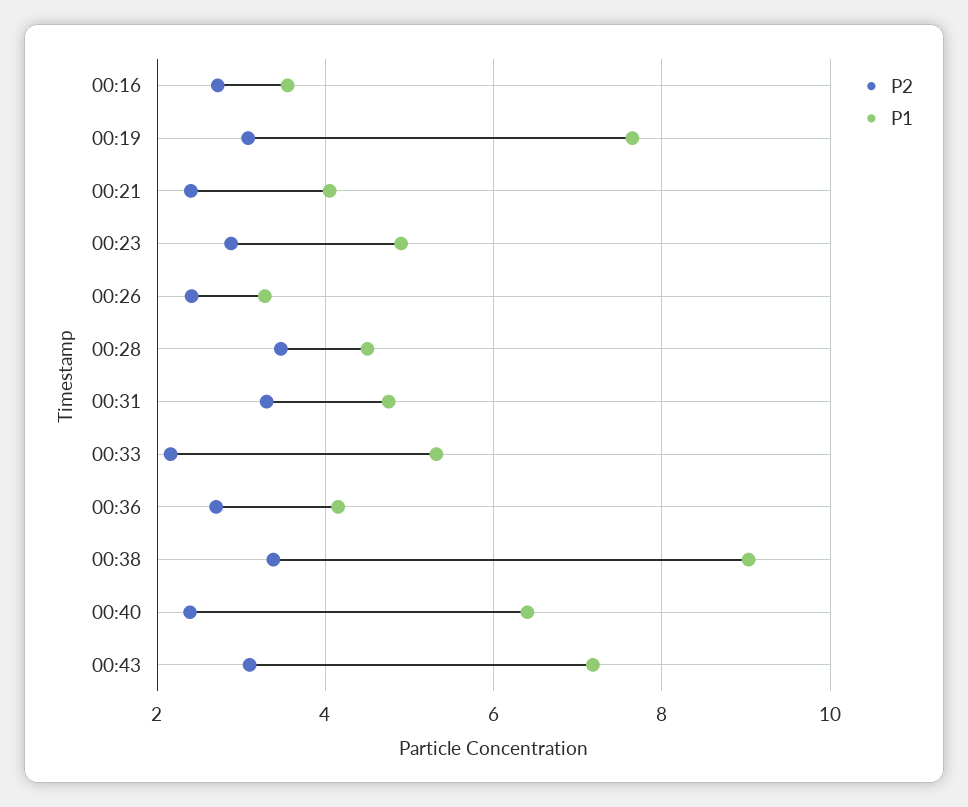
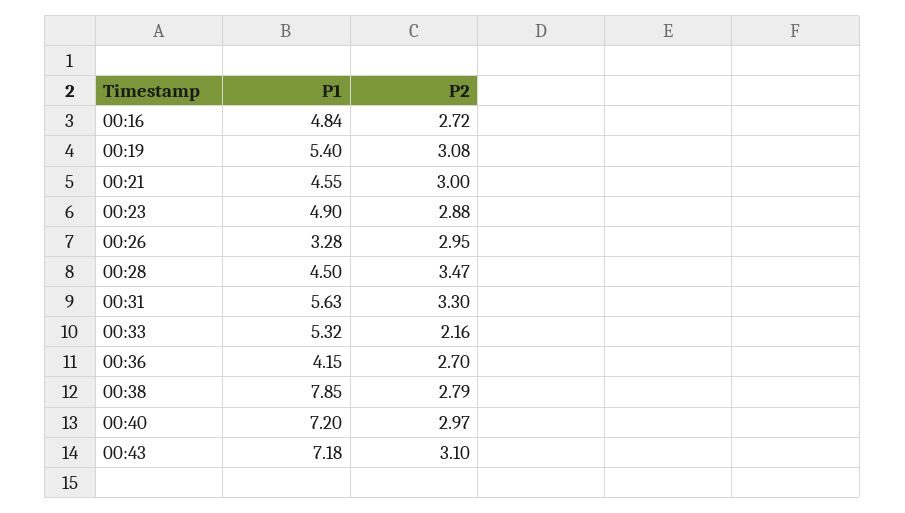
  {
    "P2": {
      "00:16": 2.72,
      "00:19": 3.08,
-     "00:21": 2.4,
+     "00:21": 3,
      "00:23": 2.88,
-     "00:26": 2.4,
+     "00:26": 2.95,
      "00:28": 3.47,
      "00:31": 3.3,
      "00:33": 2.16,
      "00:36": 2.7,
-     "00:38": 3.4,
+     "00:38": 2.79,
-     "00:40": 2.4,
+     "00:40": 2.97,
      "00:43": 3.1
    },
    "P1": {
-     "00:16": 3.6,
+     "00:16": 4.84,
-     "00:19": 7.6,
+     "00:19": 5.4,
-     "00:21": 4,
+     "00:21": 4.55,
      "00:23": 4.9,
      "00:26": 3.28,
      "00:28": 4.5,
-     "00:31": 4.8,
+     "00:31": 5.63,
      "00:33": 5.32,
      "00:36": 4.15,
-     "00:38": 9,
+     "00:38": 7.85,
-     "00:40": 6.4,
+     "00:40": 7.2,
      "00:43": 7.18
    }
  }

